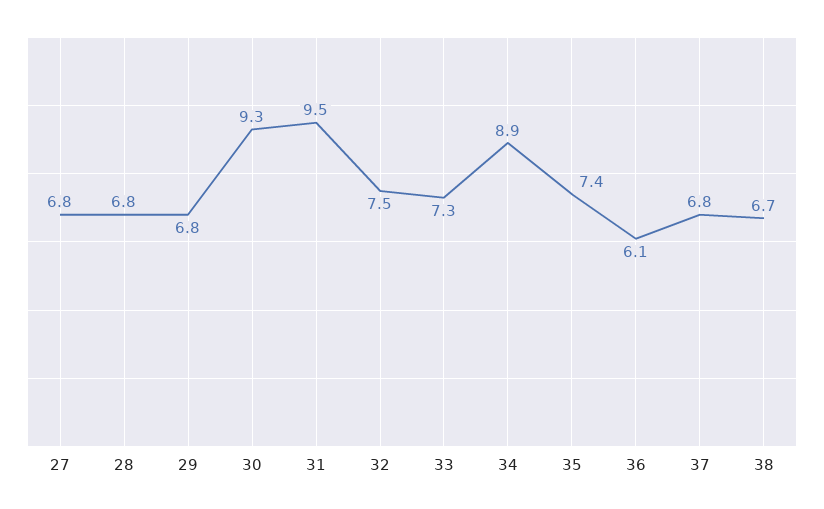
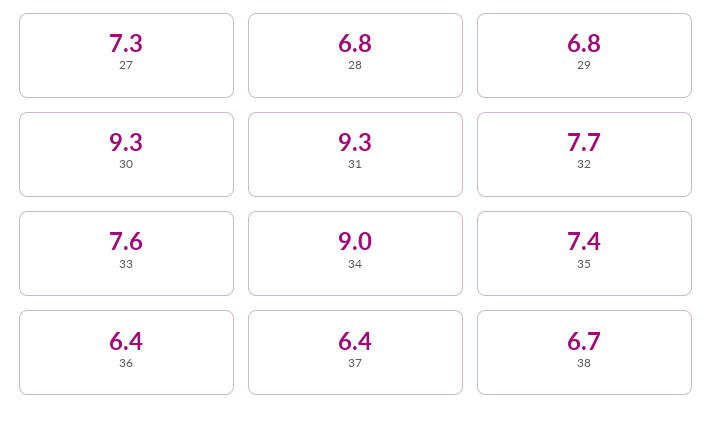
  {
-   "27": 6.8,
+   "27": 7.3,
    "28": 6.8,
    "29": 6.8,
    "30": 9.3,
-   "31": 9.5,
+   "31": 9.3,
-   "32": 7.5,
+   "32": 7.7,
-   "33": 7.3,
+   "33": 7.6,
-   "34": 8.9,
+   "34": 9,
    "35": 7.4,
-   "36": 6.1,
+   "36": 6.4,
-   "37": 6.8,
+   "37": 6.4,
    "38": 6.7
  }

